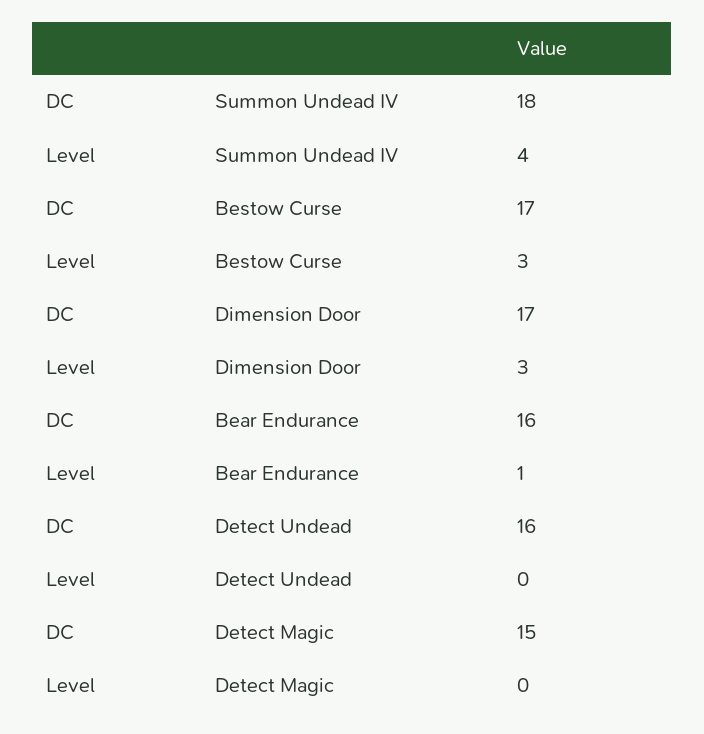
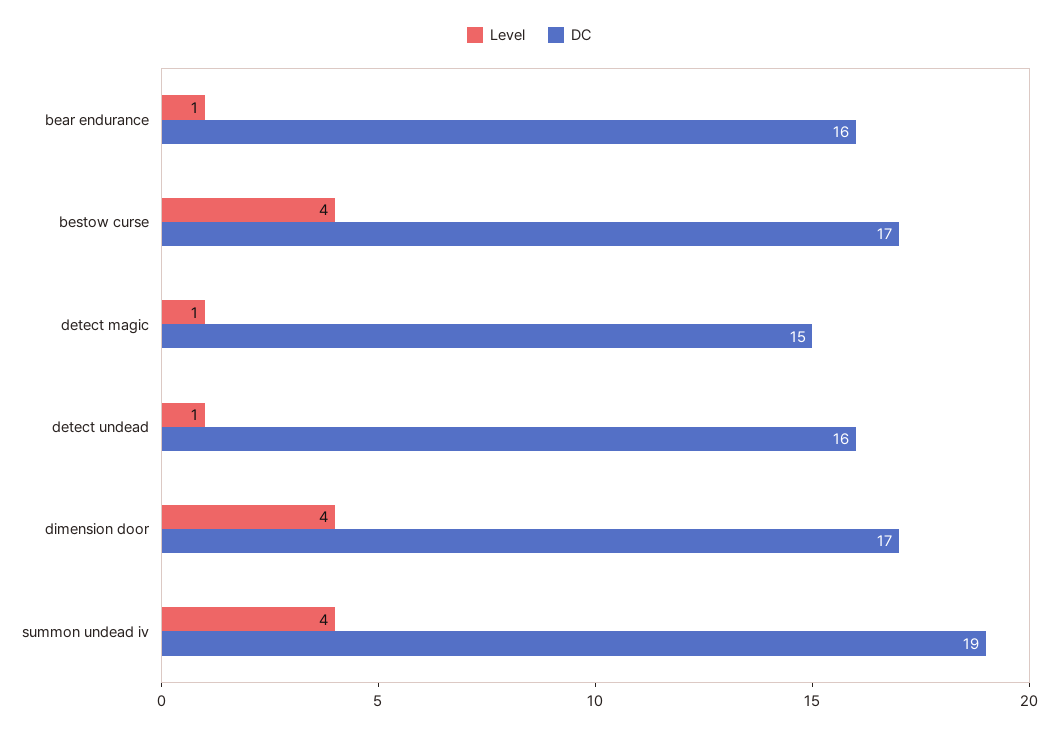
  {
    "DC": {
-     "Summon Undead IV": 18,
+     "Summon Undead IV": 19,
      "Bestow Curse": 17,
      "Dimension Door": 17,
      "Bear Endurance": 16,
      "Detect Undead": 16,
      "Detect Magic": 15
    },
    "Level": {
      "Summon Undead IV": 4,
-     "Bestow Curse": 3,
+     "Bestow Curse": 4,
-     "Dimension Door": 3,
+     "Dimension Door": 4,
      "Bear Endurance": 1,
-     "Detect Undead": 0,
+     "Detect Undead": 1,
-     "Detect Magic": 0
+     "Detect Magic": 1
    }
  }

